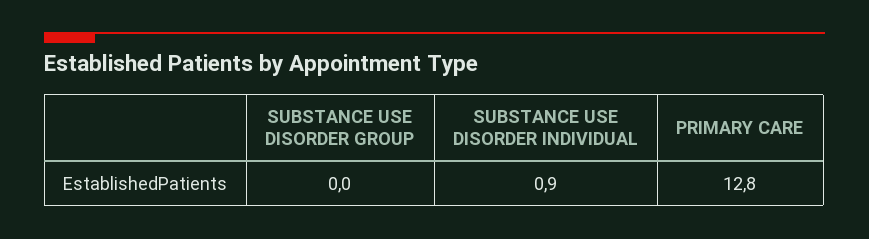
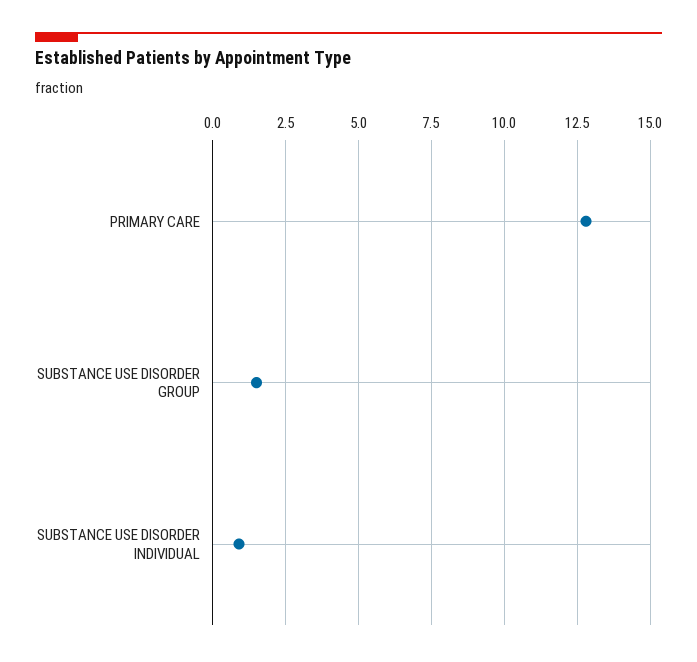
  {
-   "SUBSTANCE USE DISORDER GROUP": 0,
+   "SUBSTANCE USE DISORDER GROUP": 1.5,
    "SUBSTANCE USE DISORDER INDIVIDUAL": 0.9,
    "PRIMARY CARE": 12.8
  }

